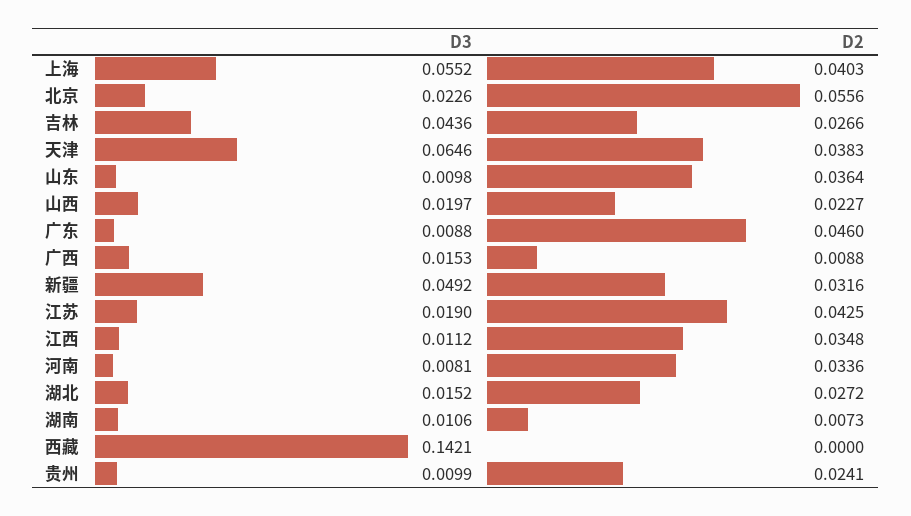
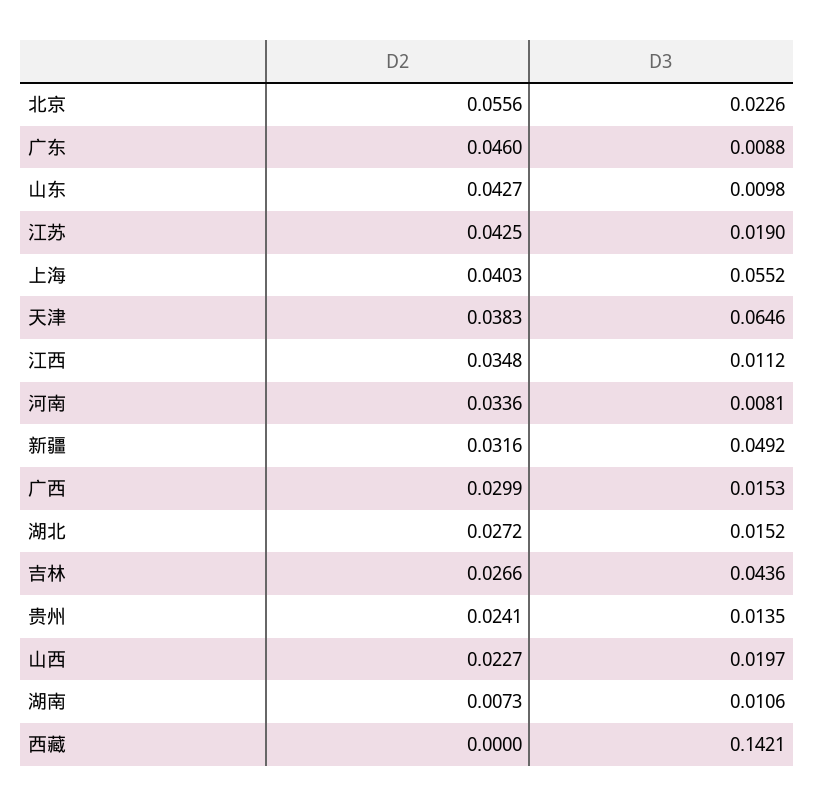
  {
    "D3": {
      "上海": 0.0552,
      "北京": 0.0226,
      "吉林": 0.0436,
      "天津": 0.0646,
      "山东": 0.0098,
      "山西": 0.0197,
      "广东": 0.0088,
      "广西": 0.0153,
      "新疆": 0.0492,
      "江苏": 0.019,
      "江西": 0.0112,
      "河南": 0.0081,
      "湖北": 0.0152,
      "湖南": 0.0106,
      "西藏": 0.1421,
-     "贵州": 0.0099
+     "贵州": 0.0135
    },
    "D2": {
      "上海": 0.0403,
      "北京": 0.0556,
      "吉林": 0.0266,
      "天津": 0.0383,
-     "山东": 0.0364,
+     "山东": 0.0427,
      "山西": 0.0227,
      "广东": 0.046,
-     "广西": 0.0088,
+     "广西": 0.0299,
      "新疆": 0.0316,
      "江苏": 0.0425,
      "江西": 0.0348,
      "河南": 0.0336,
      "湖北": 0.0272,
      "湖南": 0.0073,
      "西藏": 0,
      "贵州": 0.0241
    }
  }

